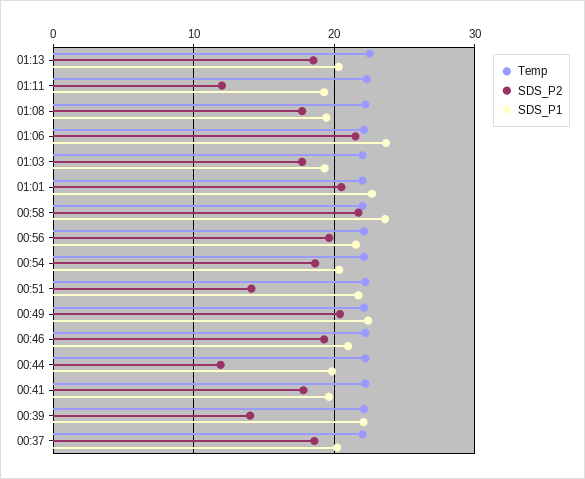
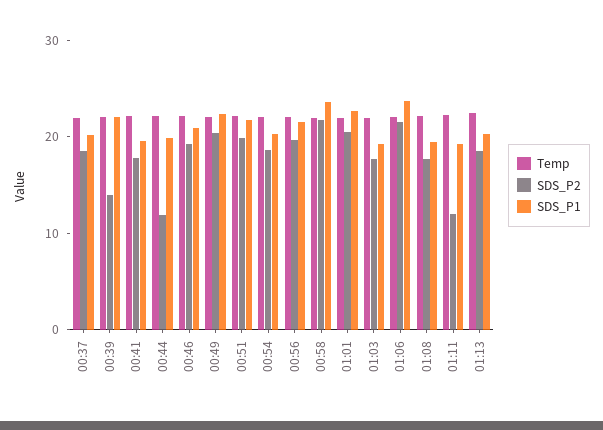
  {
    "Temp": {
      "01:13": 23,
      "01:11": 22,
      "01:08": 22,
      "01:06": 22,
      "01:03": 22,
      "01:01": 22,
      "00:58": 22,
      "00:56": 22,
      "00:54": 22,
      "00:51": 22,
      "00:49": 22,
      "00:46": 22,
      "00:44": 22,
      "00:41": 22,
      "00:39": 22,
      "00:37": 22
    },
    "SDS_P2": {
      "01:13": 19,
      "01:11": 12,
      "01:08": 18,
      "01:06": 22,
      "01:03": 18,
      "01:01": 21,
      "00:58": 22,
      "00:56": 20,
      "00:54": 19,
-     "00:51": 14,
+     "00:51": 20,
      "00:49": 20,
      "00:46": 19,
      "00:44": 12,
      "00:41": 18,
      "00:39": 14,
      "00:37": 19
    },
    "SDS_P1": {
      "01:13": 20,
      "01:11": 19,
      "01:08": 19,
      "01:06": 24,
      "01:03": 19,
      "01:01": 23,
      "00:58": 24,
      "00:56": 22,
      "00:54": 20,
      "00:51": 22,
      "00:49": 22,
      "00:46": 21,
      "00:44": 20,
      "00:41": 20,
      "00:39": 22,
      "00:37": 20
    }
  }

